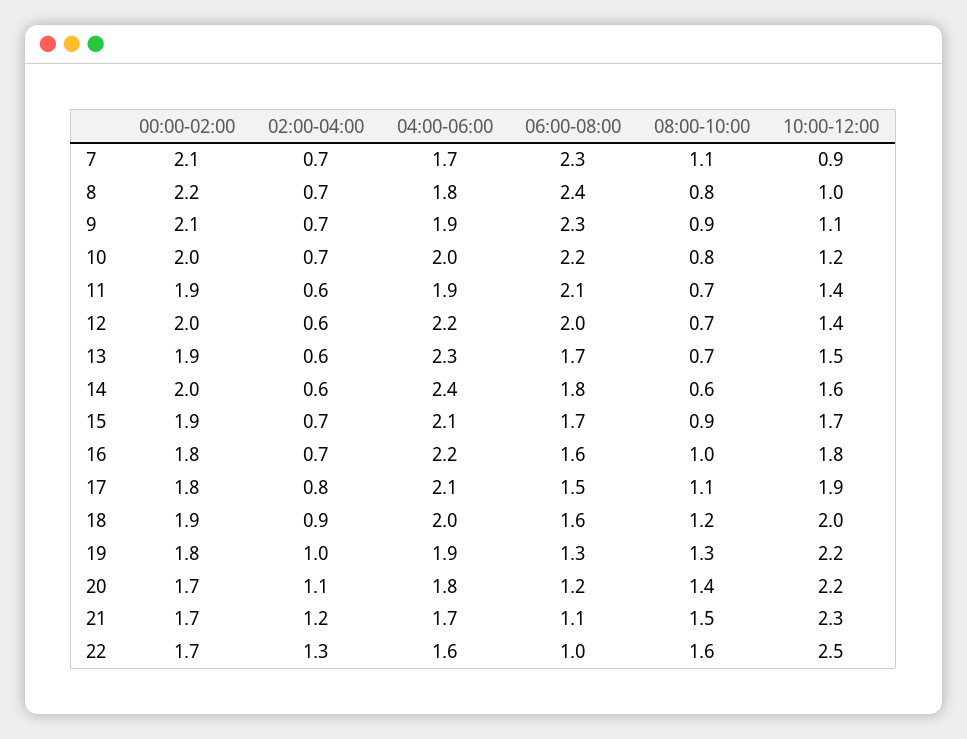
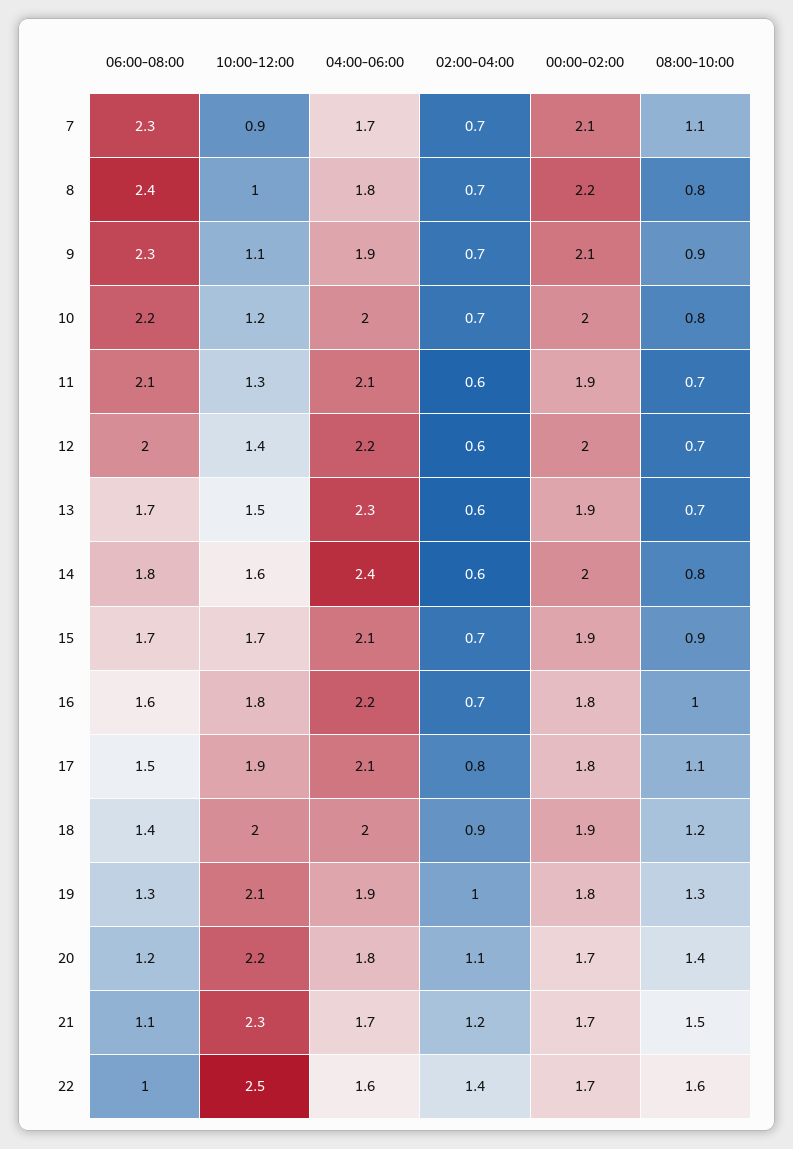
  {
    "00:00-02:00": {
      "7": 2.1,
      "8": 2.2,
      "9": 2.1,
      "10": 2,
      "11": 1.9,
      "12": 2,
      "13": 1.9,
      "14": 2,
      "15": 1.9,
      "16": 1.8,
      "17": 1.8,
      "18": 1.9,
      "19": 1.8,
      "20": 1.7,
      "21": 1.7,
      "22": 1.7
    },
    "02:00-04:00": {
      "7": 0.7,
      "8": 0.7,
      "9": 0.7,
      "10": 0.7,
      "11": 0.6,
      "12": 0.6,
      "13": 0.6,
      "14": 0.6,
      "15": 0.7,
      "16": 0.7,
      "17": 0.8,
      "18": 0.9,
      "19": 1,
      "20": 1.1,
      "21": 1.2,
-     "22": 1.3
+     "22": 1.4
    },
    "04:00-06:00": {
      "7": 1.7,
      "8": 1.8,
      "9": 1.9,
      "10": 2,
-     "11": 1.9,
+     "11": 2.1,
      "12": 2.2,
      "13": 2.3,
      "14": 2.4,
      "15": 2.1,
      "16": 2.2,
      "17": 2.1,
      "18": 2,
      "19": 1.9,
      "20": 1.8,
      "21": 1.7,
      "22": 1.6
    },
    "06:00-08:00": {
      "7": 2.3,
      "8": 2.4,
      "9": 2.3,
      "10": 2.2,
      "11": 2.1,
      "12": 2,
      "13": 1.7,
      "14": 1.8,
      "15": 1.7,
      "16": 1.6,
      "17": 1.5,
-     "18": 1.6,
+     "18": 1.4,
      "19": 1.3,
      "20": 1.2,
      "21": 1.1,
      "22": 1
    },
    "08:00-10:00": {
      "7": 1.1,
      "8": 0.8,
      "9": 0.9,
      "10": 0.8,
      "11": 0.7,
      "12": 0.7,
      "13": 0.7,
-     "14": 0.6,
+     "14": 0.8,
      "15": 0.9,
      "16": 1,
      "17": 1.1,
      "18": 1.2,
      "19": 1.3,
      "20": 1.4,
      "21": 1.5,
      "22": 1.6
    },
    "10:00-12:00": {
      "7": 0.9,
      "8": 1,
      "9": 1.1,
      "10": 1.2,
-     "11": 1.4,
+     "11": 1.3,
      "12": 1.4,
      "13": 1.5,
      "14": 1.6,
      "15": 1.7,
      "16": 1.8,
      "17": 1.9,
      "18": 2,
-     "19": 2.2,
+     "19": 2.1,
      "20": 2.2,
      "21": 2.3,
      "22": 2.5
    }
  }

